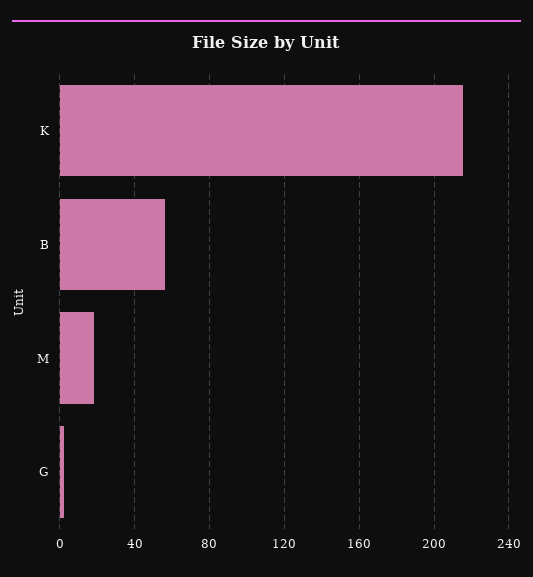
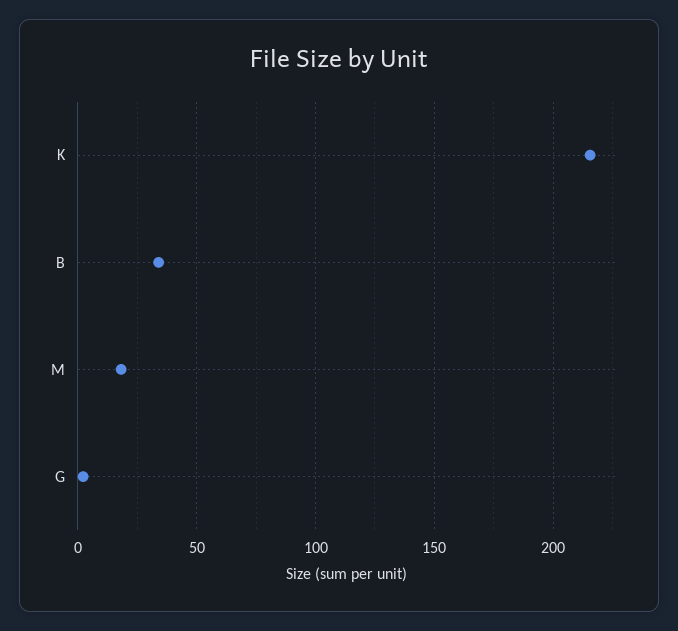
  {
    "K": 215,
-   "B": 55,
+   "B": 35,
    "M": 20,
    "G": 0
  }

